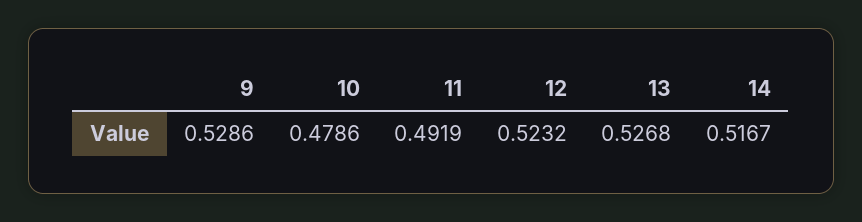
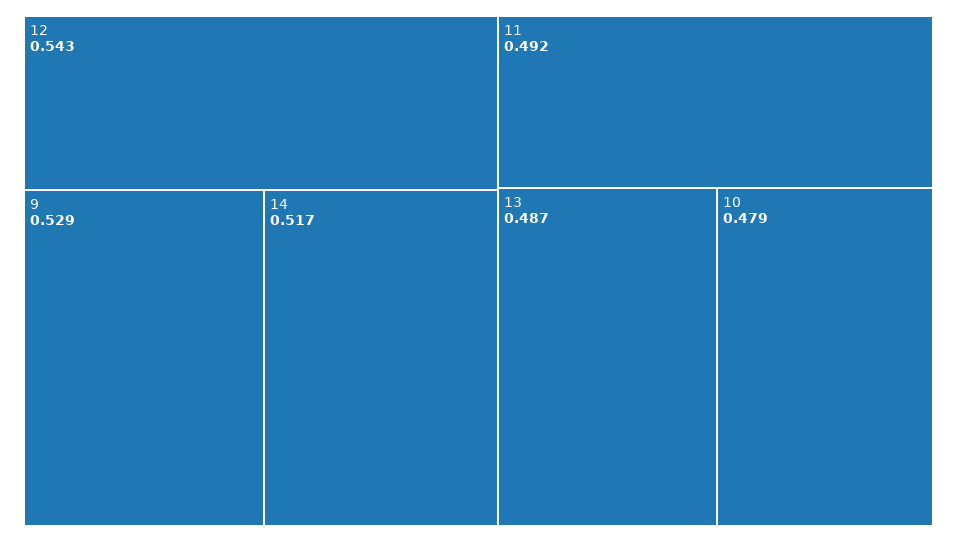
  {
    "9": 0.5286,
    "10": 0.4786,
    "11": 0.4919,
-   "12": 0.5232,
+   "12": 0.543,
-   "13": 0.5268,
+   "13": 0.487,
    "14": 0.5167
  }

